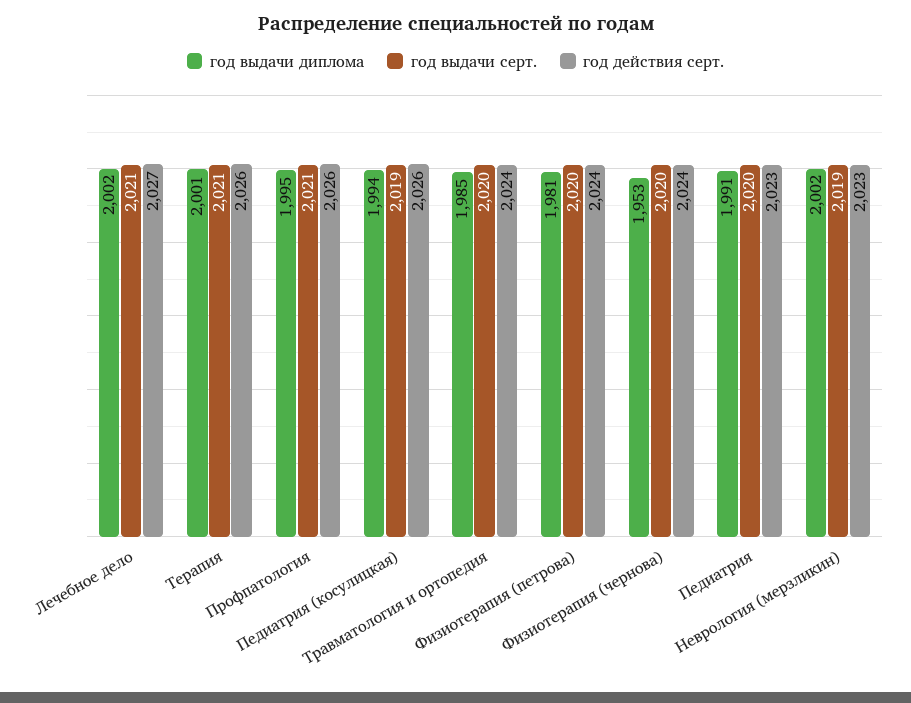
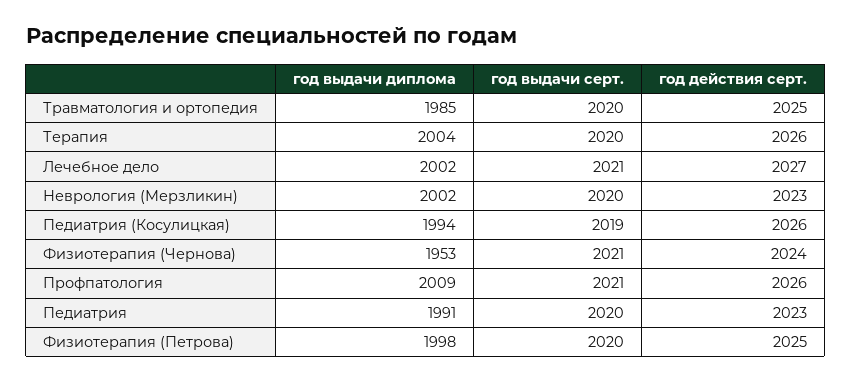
  {
    "год выдачи диплома": {
      "Лечебное дело": 2002,
-     "Терапия": 2001,
+     "Терапия": 2004,
-     "Профпатология": 1995,
+     "Профпатология": 2009,
      "Педиатрия (косулицкая)": 1994,
      "Травматология и ортопедия": 1985,
-     "Физиотерапия (петрова)": 1981,
+     "Физиотерапия (петрова)": 1998,
      "Физиотерапия (чернова)": 1953,
      "Педиатрия": 1991,
      "Неврология (мерзликин)": 2002
    },
    "год выдачи серт.": {
      "Лечебное дело": 2021,
-     "Терапия": 2021,
+     "Терапия": 2020,
      "Профпатология": 2021,
      "Педиатрия (косулицкая)": 2019,
      "Травматология и ортопедия": 2020,
      "Физиотерапия (петрова)": 2020,
-     "Физиотерапия (чернова)": 2020,
+     "Физиотерапия (чернова)": 2021,
      "Педиатрия": 2020,
-     "Неврология (мерзликин)": 2019
+     "Неврология (мерзликин)": 2020
    },
    "год действия серт.": {
      "Лечебное дело": 2027,
      "Терапия": 2026,
      "Профпатология": 2026,
      "Педиатрия (косулицкая)": 2026,
-     "Травматология и ортопедия": 2024,
+     "Травматология и ортопедия": 2025,
-     "Физиотерапия (петрова)": 2024,
+     "Физиотерапия (петрова)": 2025,
      "Физиотерапия (чернова)": 2024,
      "Педиатрия": 2023,
      "Неврология (мерзликин)": 2023
    }
  }

